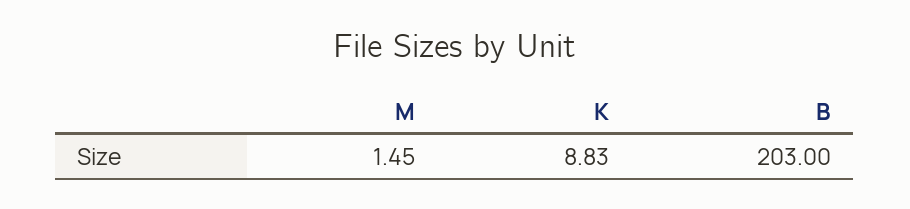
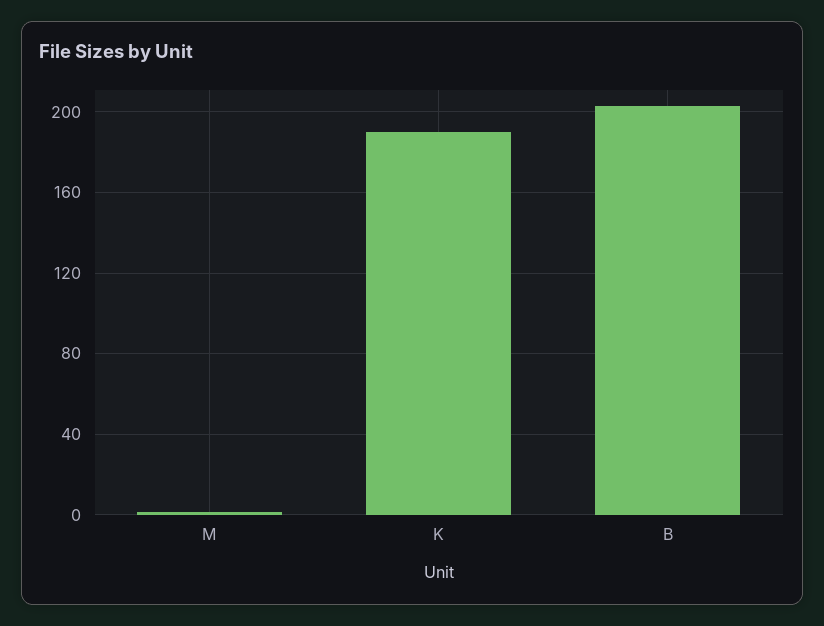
  {
    "M": 1.45,
-   "K": 8.83,
+   "K": 190,
    "B": 203
  }

